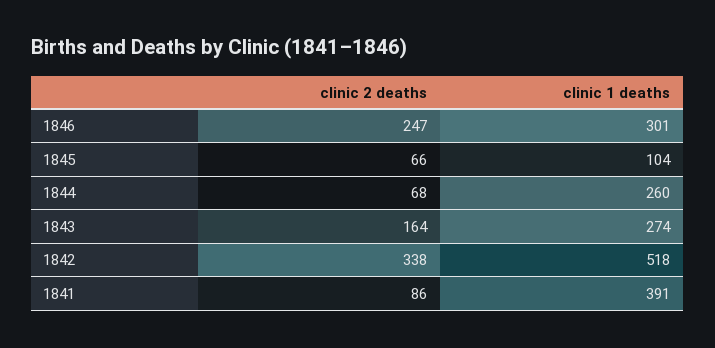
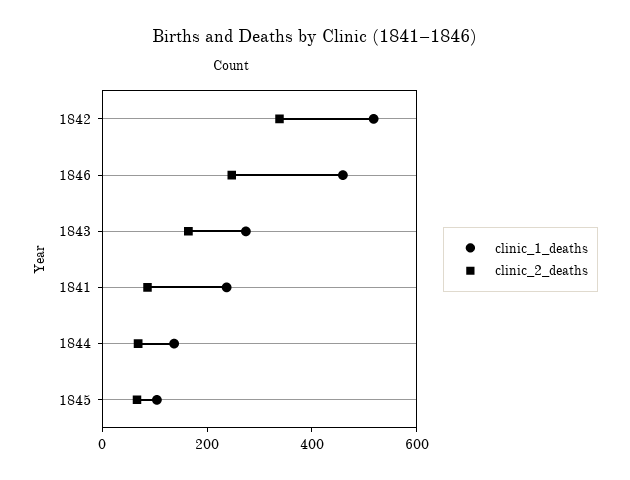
  {
    "clinic 2 deaths": {
      "1846": 247,
      "1845": 66,
      "1844": 68,
      "1843": 164,
      "1842": 338,
      "1841": 86
    },
    "clinic 1 deaths": {
-     "1846": 301,
+     "1846": 450,
      "1845": 104,
-     "1844": 260,
+     "1844": 150,
      "1843": 274,
      "1842": 518,
-     "1841": 391
+     "1841": 250
    }
  }

